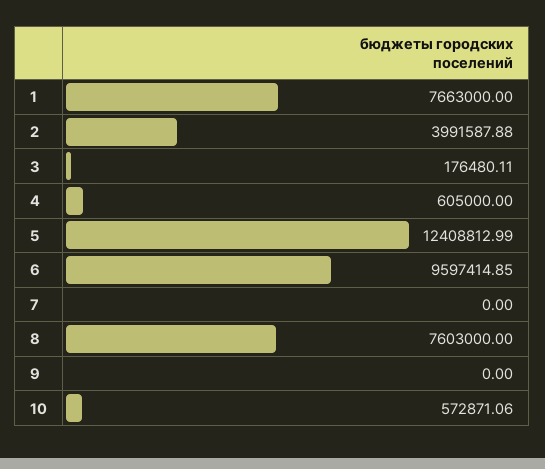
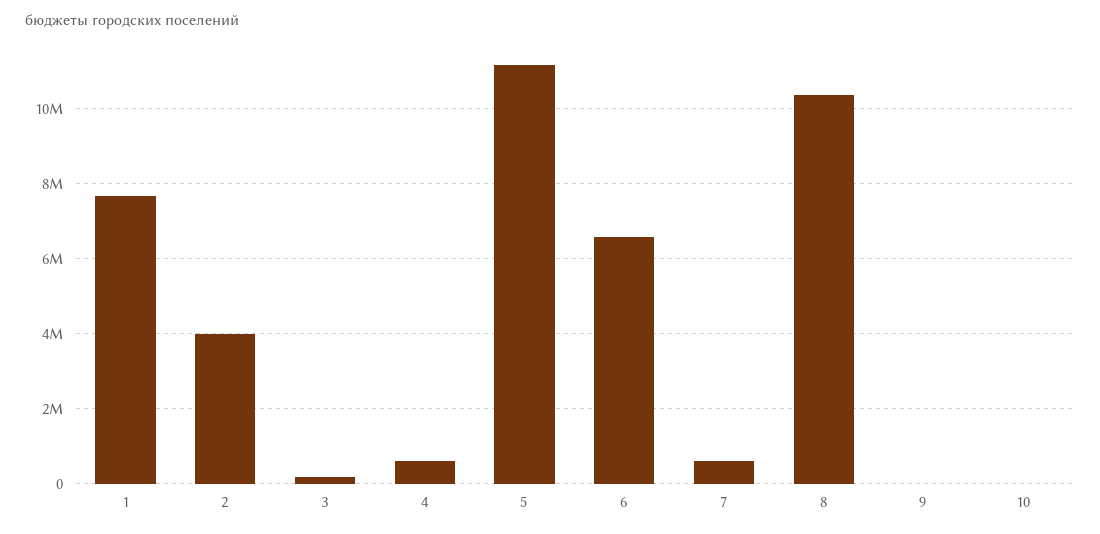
  {
    "1": 7663000,
    "2": 3991587.88,
    "3": 176480.11,
    "4": 605000,
-   "5": 12408812.99,
+   "5": 11200000,
-   "6": 9597414.85,
+   "6": 6600000,
-   "7": 0,
+   "7": 600000,
-   "8": 7603000,
+   "8": 10400000,
    "9": 0,
-   "10": 572871.06
+   "10": 0
  }

